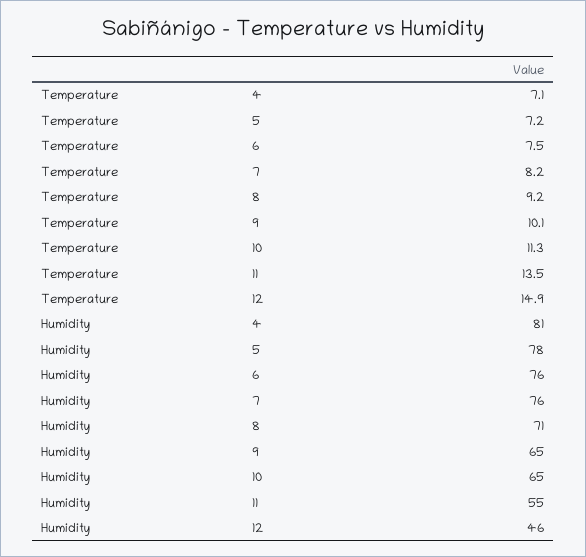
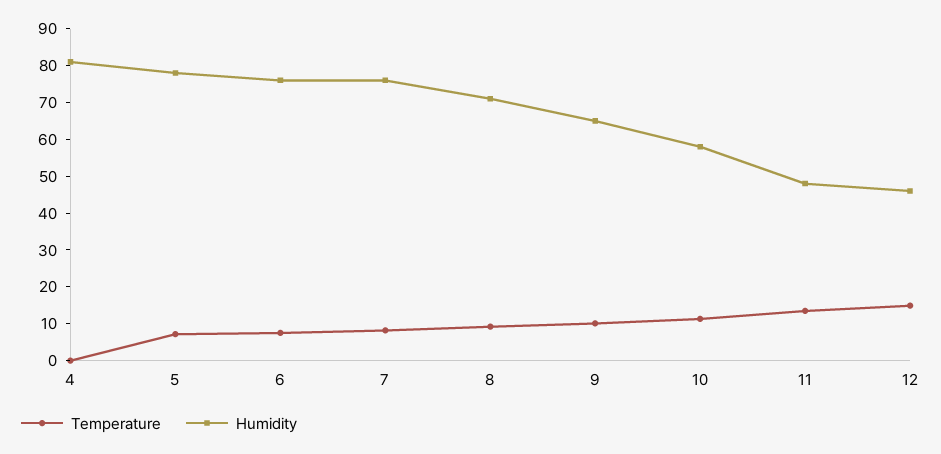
  {
    "Temperature": {
-     "4": 7.1,
+     "4": 0,
      "5": 7.2,
      "6": 7.5,
      "7": 8.2,
      "8": 9.2,
      "9": 10.1,
      "10": 11.3,
      "11": 13.5,
      "12": 14.9
    },
    "Humidity": {
      "4": 81,
      "5": 78,
      "6": 76,
      "7": 76,
      "8": 71,
      "9": 65,
-     "10": 65,
+     "10": 57.5,
-     "11": 55,
+     "11": 47.5,
      "12": 46
    }
  }

